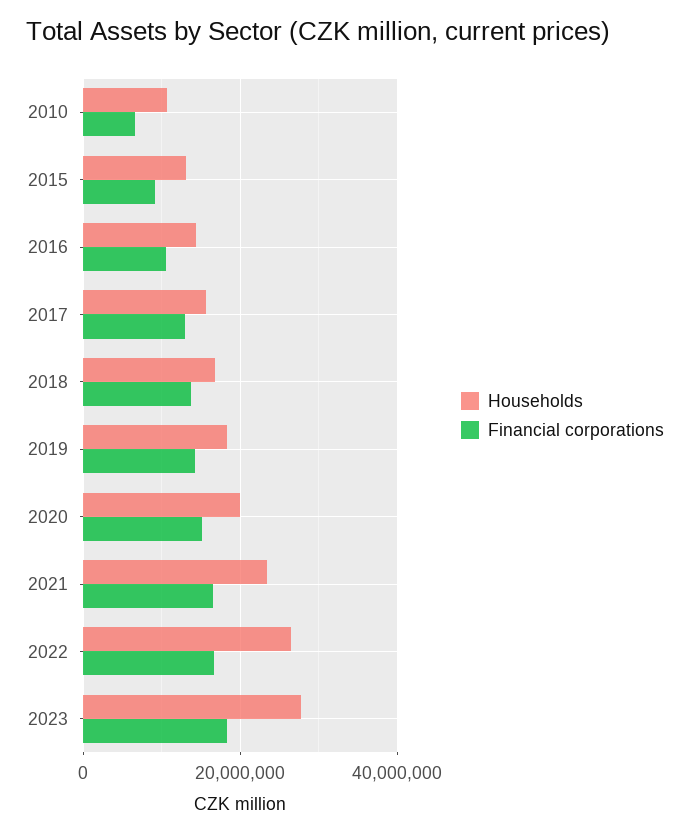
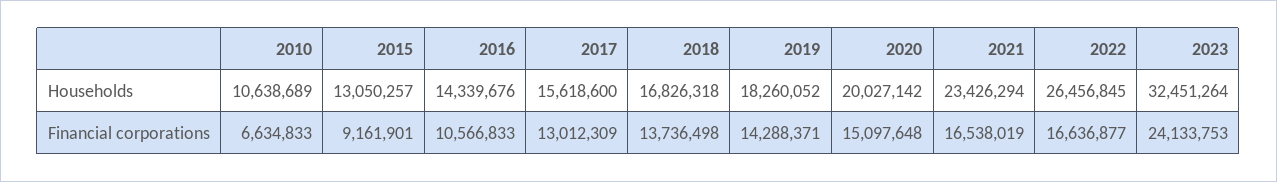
  {
    "Households": {
      "2010": 10638689,
      "2015": 13050257,
      "2016": 14339676,
      "2017": 15618600,
      "2018": 16826318,
      "2019": 18260052,
      "2020": 20027142,
      "2021": 23426294,
      "2022": 26456845,
-     "2023": 28000000
+     "2023": 32451264
    },
    "Financial corporations": {
      "2010": 6634833,
      "2015": 9161901,
      "2016": 10566833,
      "2017": 13012309,
      "2018": 13736498,
      "2019": 14288371,
      "2020": 15097648,
      "2021": 16538019,
      "2022": 16636877,
-     "2023": 18000000
+     "2023": 24133753
    }
  }

